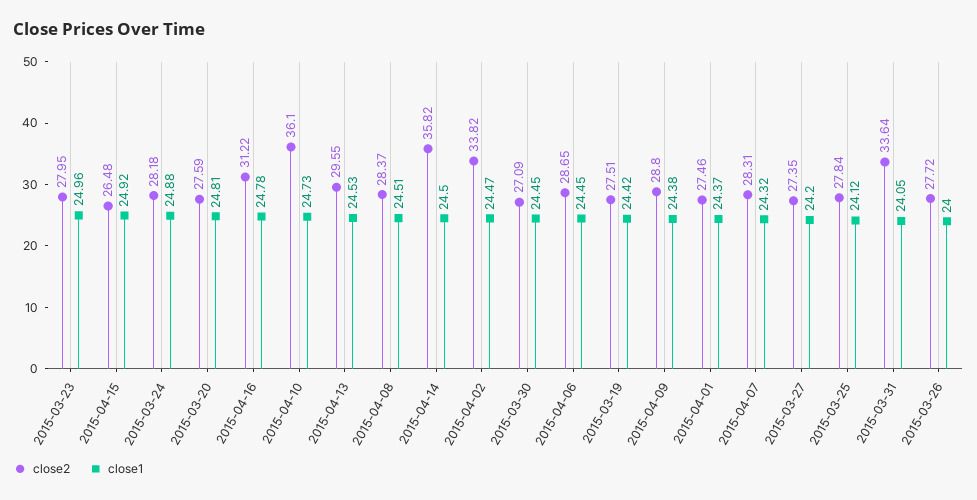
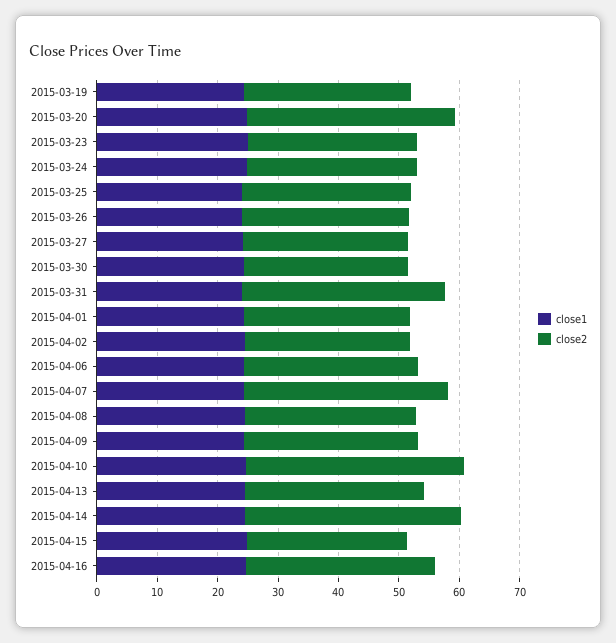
  {
    "close2": {
      "2015-03-23": 27.95,
      "2015-04-15": 26.48,
      "2015-03-24": 28.18,
-     "2015-03-20": 27.59,
+     "2015-03-20": 34,
      "2015-04-16": 31.22,
      "2015-04-10": 36.1,
      "2015-04-13": 29.55,
      "2015-04-08": 28.37,
      "2015-04-14": 35.82,
-     "2015-04-02": 33.82,
+     "2015-04-02": 28,
      "2015-03-30": 27.09,
      "2015-04-06": 28.65,
      "2015-03-19": 27.51,
      "2015-04-09": 28.8,
      "2015-04-01": 27.46,
-     "2015-04-07": 28.31,
+     "2015-04-07": 34,
      "2015-03-27": 27.35,
      "2015-03-25": 27.84,
      "2015-03-31": 33.64,
      "2015-03-26": 27.72
    },
    "close1": {
      "2015-03-23": 24.96,
      "2015-04-15": 24.92,
      "2015-03-24": 24.88,
      "2015-03-20": 24.81,
      "2015-04-16": 24.78,
      "2015-04-10": 24.73,
      "2015-04-13": 24.53,
      "2015-04-08": 24.51,
      "2015-04-14": 24.5,
      "2015-04-02": 24.47,
      "2015-03-30": 24.45,
      "2015-04-06": 24.45,
      "2015-03-19": 24.42,
      "2015-04-09": 24.38,
      "2015-04-01": 24.37,
      "2015-04-07": 24.32,
      "2015-03-27": 24.2,
      "2015-03-25": 24.12,
      "2015-03-31": 24.05,
      "2015-03-26": 24
    }
  }

